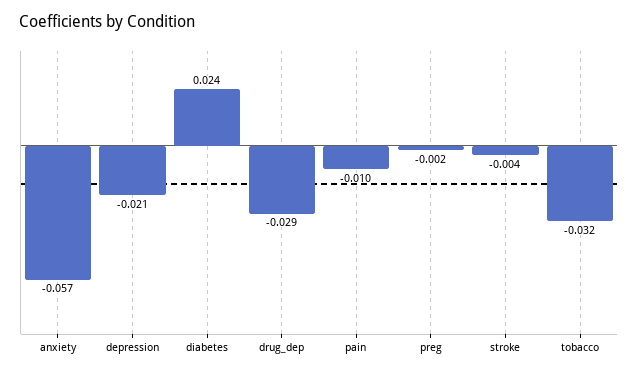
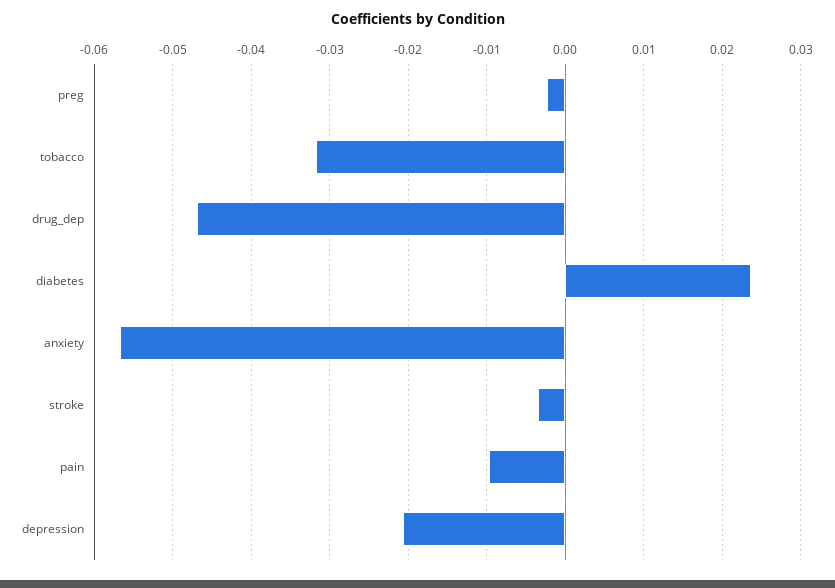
  {
    "anxiety": -0.057,
    "depression": -0.021,
    "diabetes": 0.024,
-   "drug_dep": -0.029,
+   "drug_dep": -0.047,
    "pain": -0.01,
    "preg": -0.002,
    "stroke": -0.004,
    "tobacco": -0.032
  }

